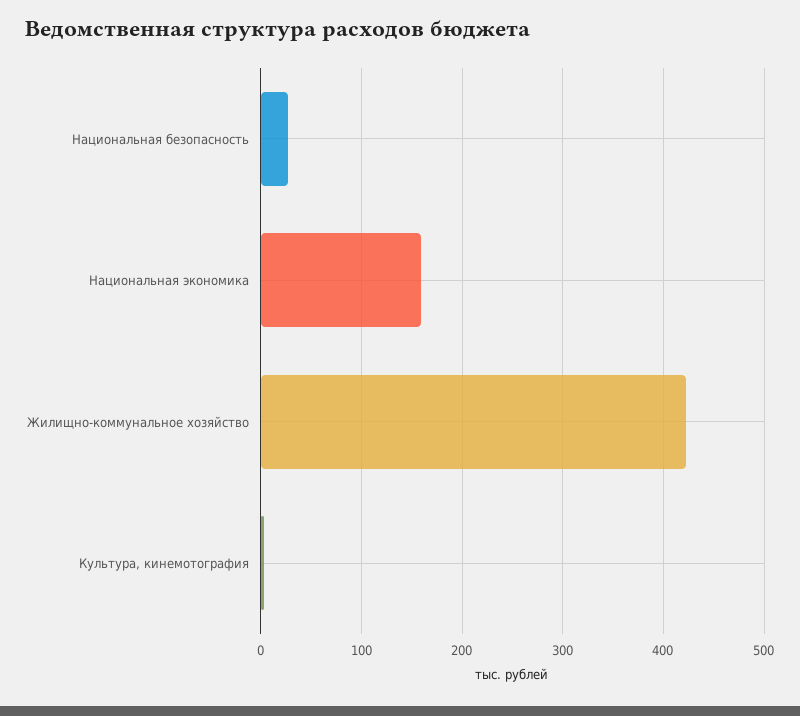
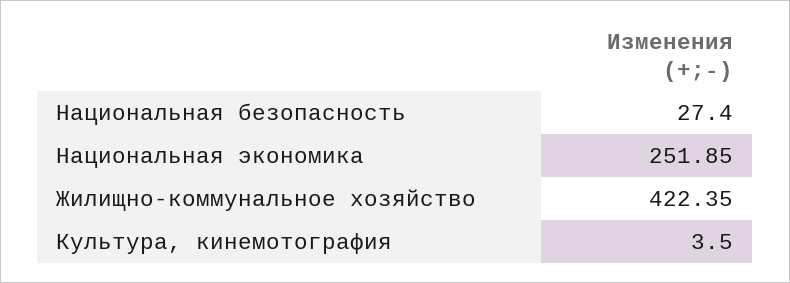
  {
    "Национальная безопасность": 27.4,
-   "Национальная экономика": 160,
+   "Национальная экономика": 251.85,
    "Жилищно-коммунальное хозяйство": 422.35,
    "Культура, кинемотография": 3.5
  }

